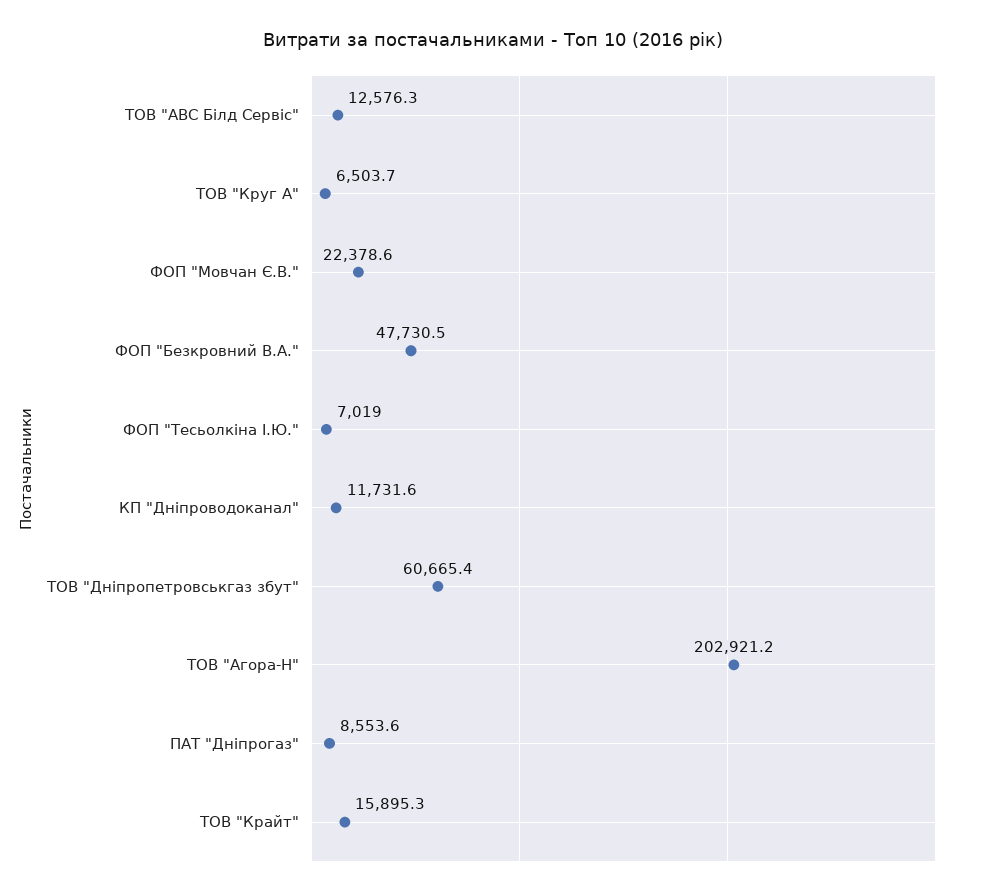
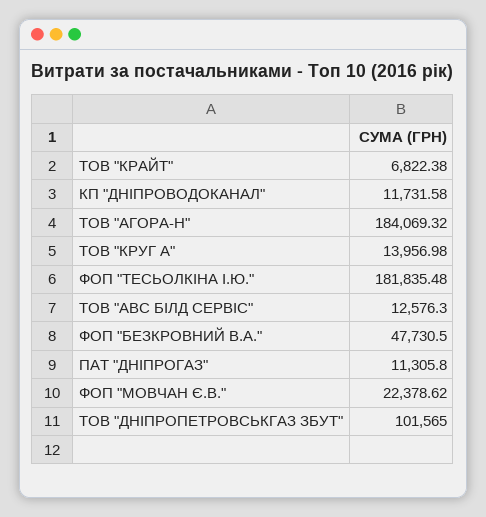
  {
    "ТОВ \"АВС Білд Сервіс\"": 12576.3,
-   "ТОВ \"Круг А\"": 6503.7,
+   "ТОВ \"Круг А\"": 13956.98,
    "ФОП \"Мовчан Є.В.\"": 22378.62,
    "ФОП \"Безкровний В.А.\"": 47730.5,
-   "ФОП \"Тесьолкіна І.Ю.\"": 7019,
+   "ФОП \"Тесьолкіна І.Ю.\"": 181835.48,
    "КП \"Дніпроводоканал\"": 11731.58,
-   "ТОВ \"Дніпропетровськгаз збут\"": 60665.4,
+   "ТОВ \"Дніпропетровськгаз збут\"": 101565,
-   "ТОВ \"Агора-Н\"": 202921.2,
+   "ТОВ \"Агора-Н\"": 184069.32,
-   "ПАТ \"Дніпрогаз\"": 8553.6,
+   "ПАТ \"Дніпрогаз\"": 11305.8,
-   "ТОВ \"Крайт\"": 15895.3
+   "ТОВ \"Крайт\"": 6822.38
  }

